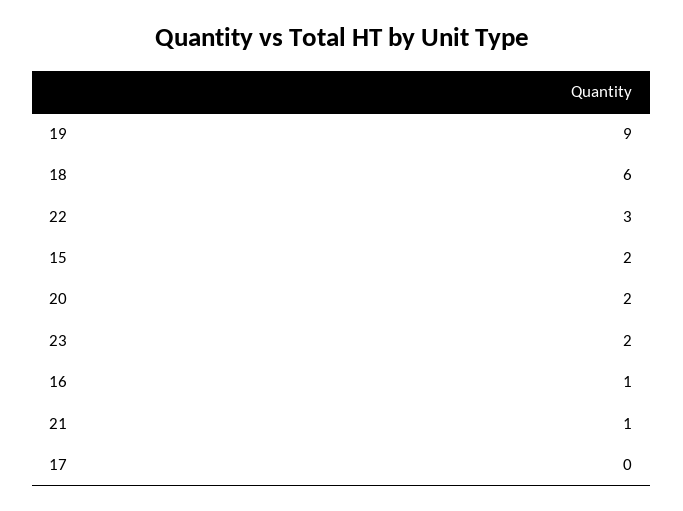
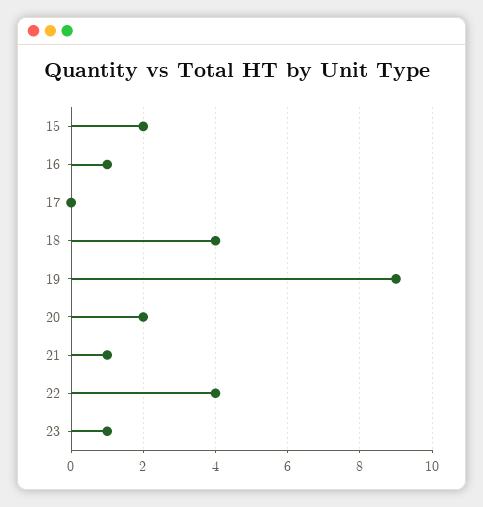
  {
    "19": 9,
-   "18": 6,
+   "18": 4,
-   "22": 3,
+   "22": 4,
    "15": 2,
    "20": 2,
-   "23": 2,
+   "23": 1,
    "16": 1,
    "21": 1,
    "17": 0
  }

